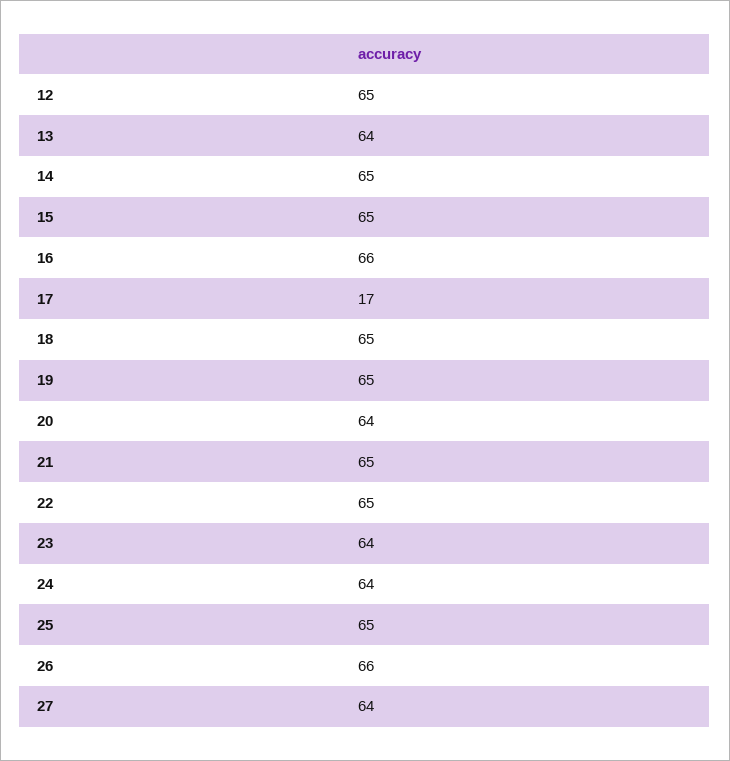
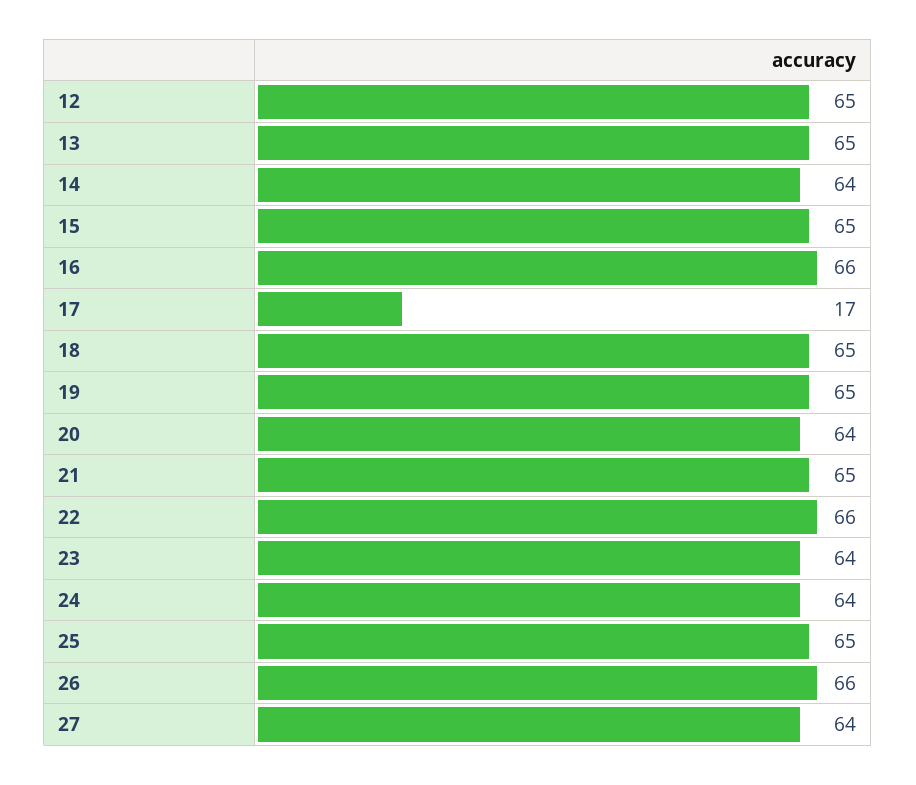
  {
    "12": 65,
-   "13": 64,
+   "13": 65,
-   "14": 65,
+   "14": 64,
    "15": 65,
    "16": 66,
    "17": 17,
    "18": 65,
    "19": 65,
    "20": 64,
    "21": 65,
-   "22": 65,
+   "22": 66,
    "23": 64,
    "24": 64,
    "25": 65,
    "26": 66,
    "27": 64
  }

